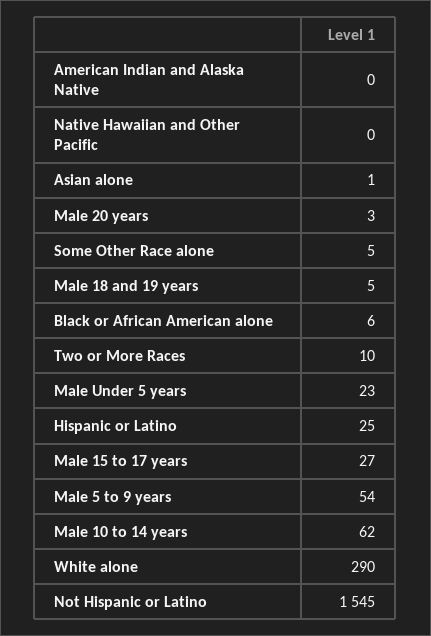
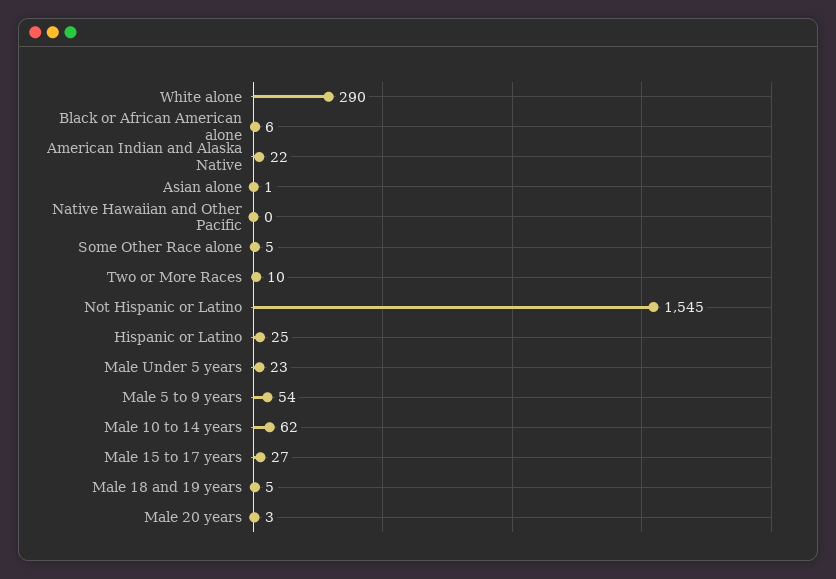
  {
-   "American Indian and Alaska Native": 0,
+   "American Indian and Alaska Native": 22,
    "Native Hawaiian and Other Pacific": 0,
    "Asian alone": 1,
    "Male 20 years": 3,
    "Some Other Race alone": 5,
    "Male 18 and 19 years": 5,
    "Black or African American alone": 6,
    "Two or More Races": 10,
    "Male Under 5 years": 23,
    "Hispanic or Latino": 25,
    "Male 15 to 17 years": 27,
    "Male 5 to 9 years": 54,
    "Male 10 to 14 years": 62,
    "White alone": 290,
    "Not Hispanic or Latino": 1545
  }

